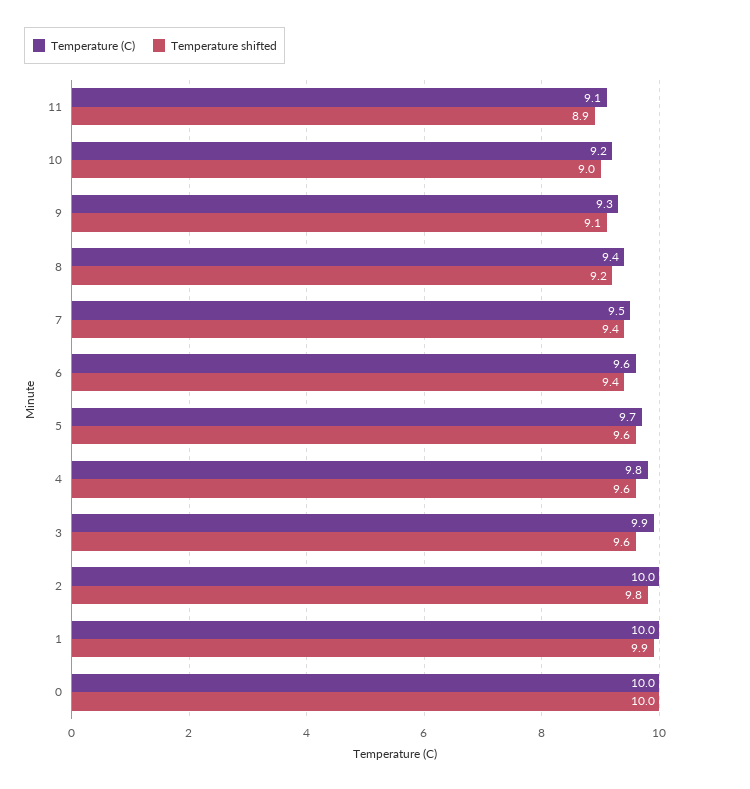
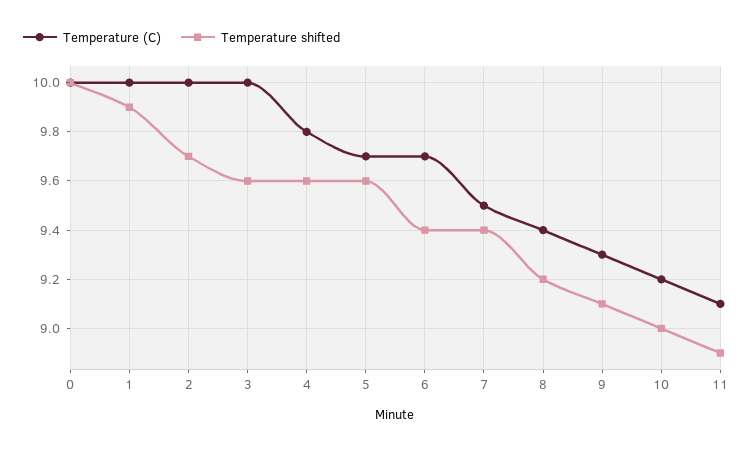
  {
    "Temperature (C)": {
      "11": 9.1,
      "10": 9.2,
      "9": 9.3,
      "8": 9.4,
      "7": 9.5,
-     "6": 9.6,
+     "6": 9.7,
      "5": 9.7,
      "4": 9.8,
-     "3": 9.9,
+     "3": 10,
      "2": 10,
      "1": 10,
      "0": 10
    },
    "Temperature shifted": {
      "11": 8.9,
      "10": 9,
      "9": 9.1,
      "8": 9.2,
      "7": 9.4,
      "6": 9.4,
      "5": 9.6,
      "4": 9.6,
      "3": 9.6,
-     "2": 9.8,
+     "2": 9.7,
      "1": 9.9,
      "0": 10
    }
  }

